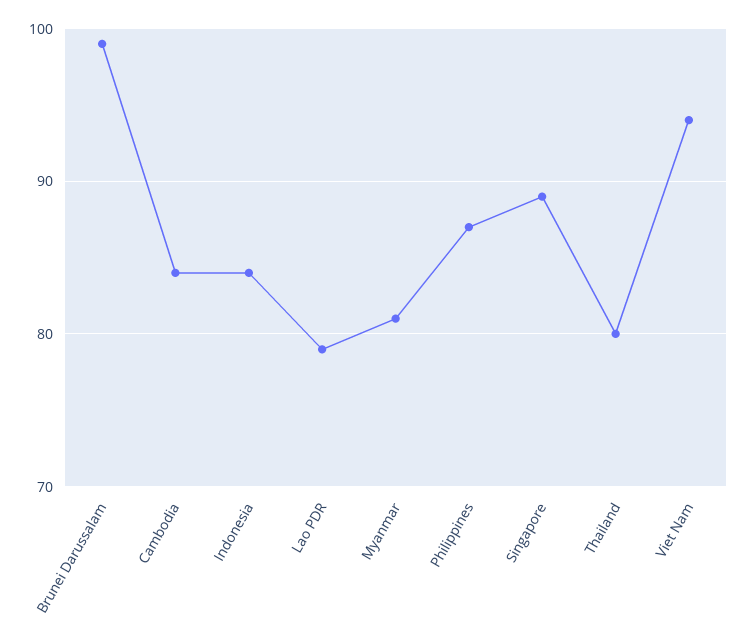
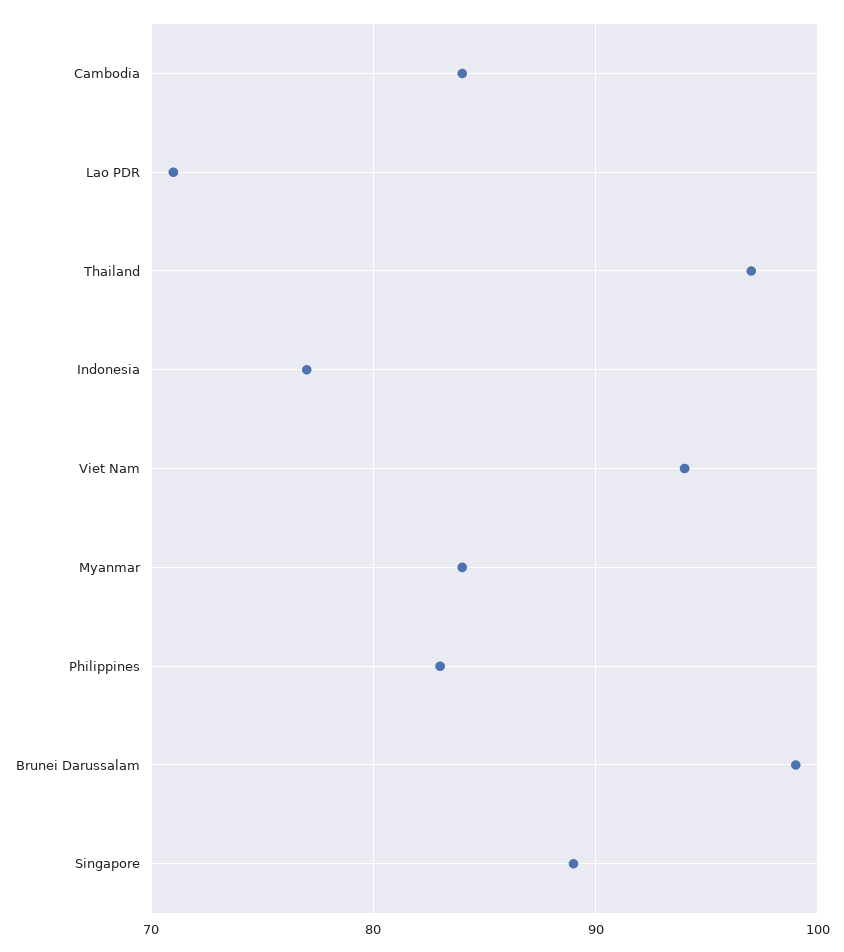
  {
    "Brunei Darussalam": 99,
    "Cambodia": 84,
-   "Indonesia": 84,
+   "Indonesia": 77,
-   "Lao PDR": 79,
+   "Lao PDR": 71,
-   "Myanmar": 81,
+   "Myanmar": 84,
-   "Philippines": 87,
+   "Philippines": 83,
    "Singapore": 89,
-   "Thailand": 80,
+   "Thailand": 97,
    "Viet Nam": 94
  }

